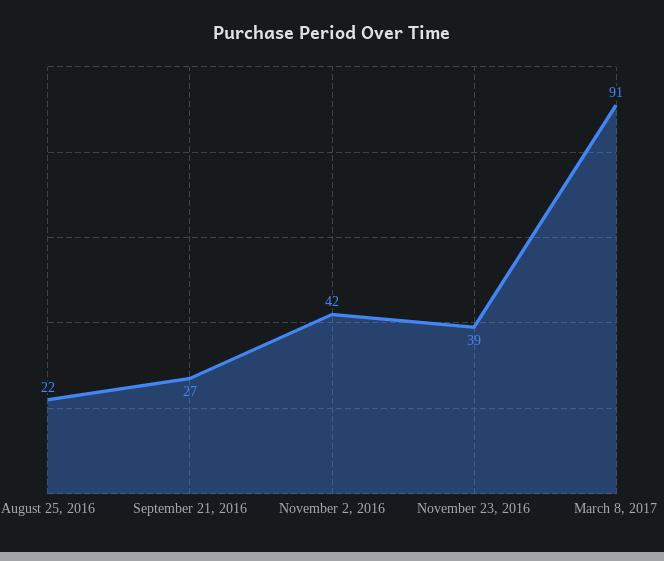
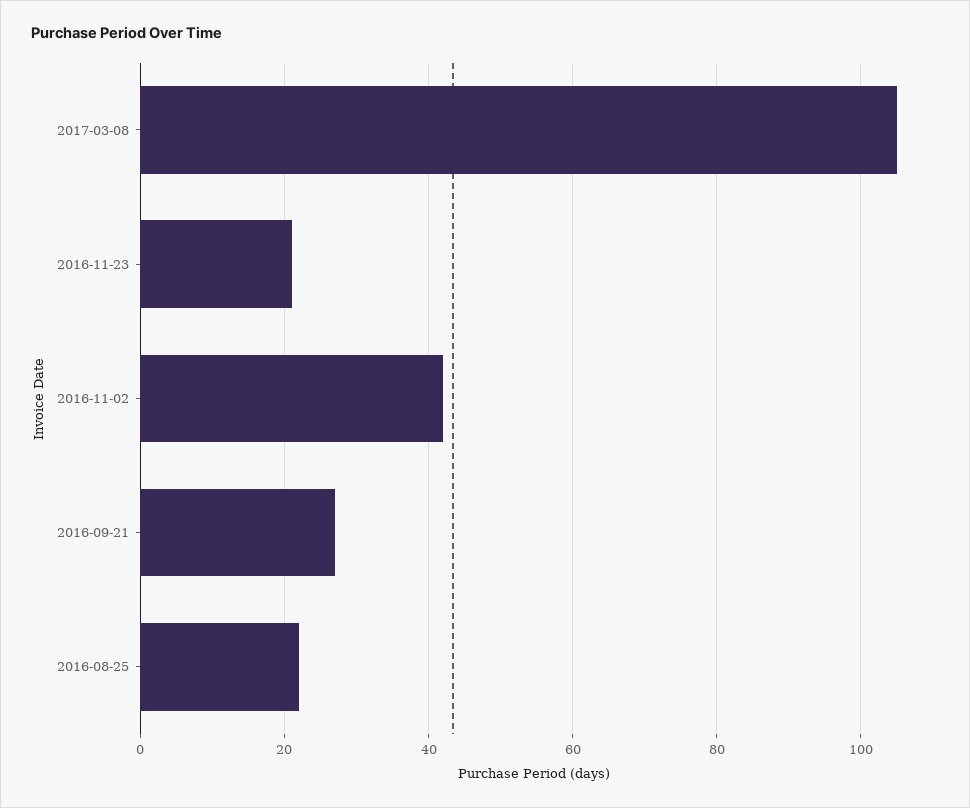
  {
    "August 25, 2016": 22,
    "September 21, 2016": 27,
    "November 2, 2016": 42,
-   "November 23, 2016": 39,
+   "November 23, 2016": 20,
-   "March 8, 2017": 91
+   "March 8, 2017": 105
  }

